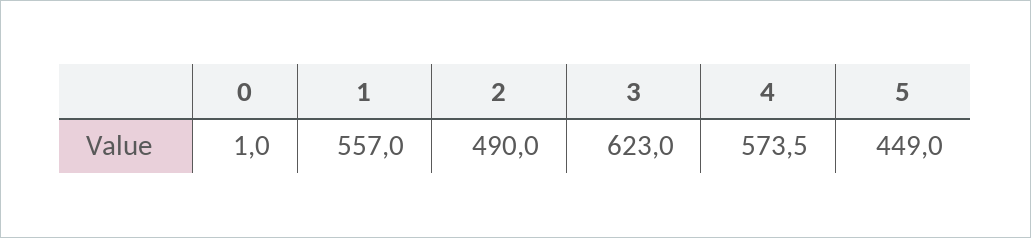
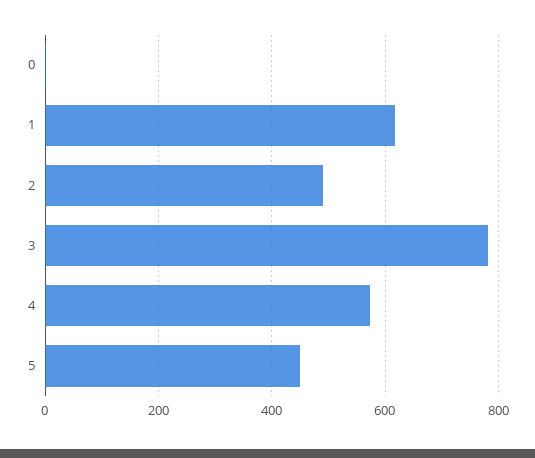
  {
    "0": 1,
-   "1": 557,
+   "1": 620,
    "2": 490,
-   "3": 623,
+   "3": 780,
    "4": 573.5,
    "5": 449
  }

